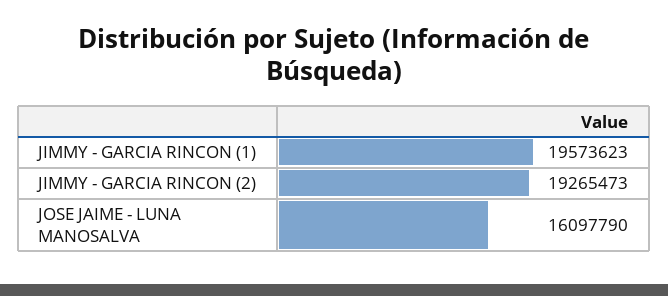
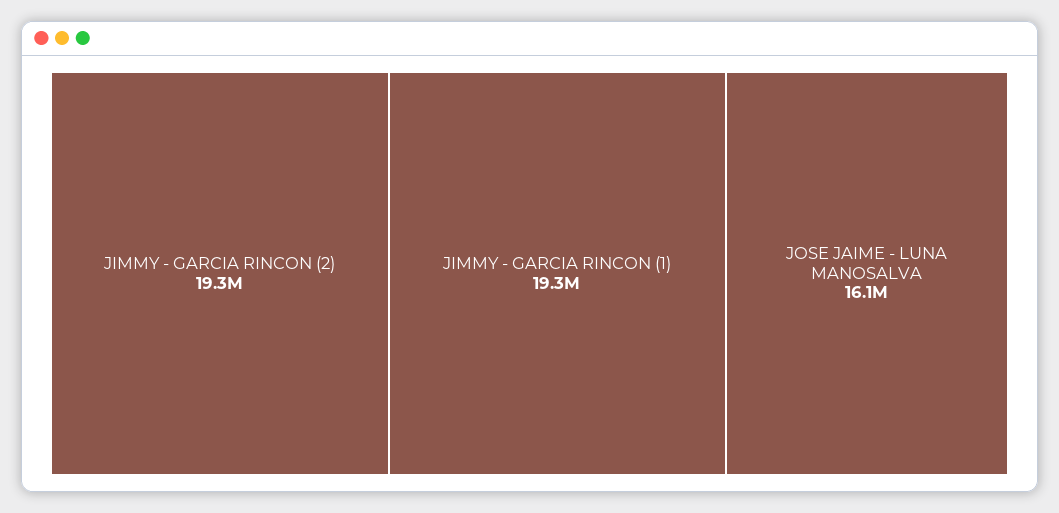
  {
-   "JIMMY - GARCIA RINCON (1)": 19573623,
+   "JIMMY - GARCIA RINCON (1)": 19300000,
    "JIMMY - GARCIA RINCON (2)": 19265473,
    "JOSE JAIME - LUNA MANOSALVA": 16097790
  }

